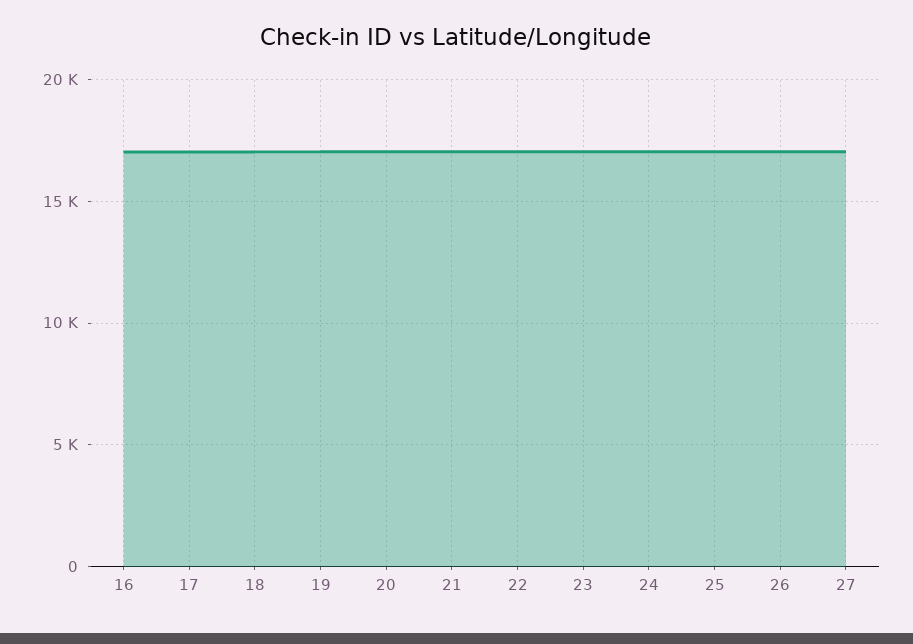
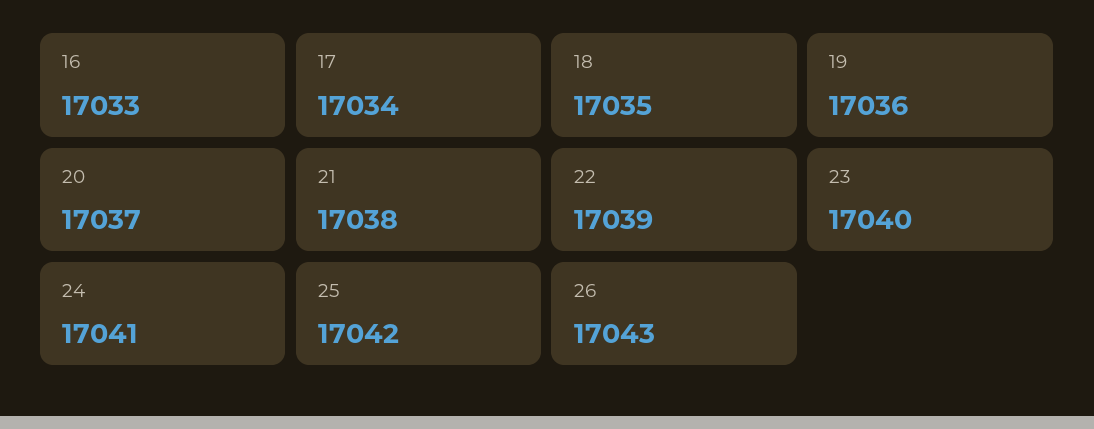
  {
    "16": 17033,
    "17": 17034,
    "18": 17035,
    "19": 17036,
    "20": 17037,
    "21": 17038,
    "22": 17039,
    "23": 17040,
    "24": 17041,
    "25": 17042,
-   "26": 17043,
+   "26": 17043
-   "27": 17000
  }

